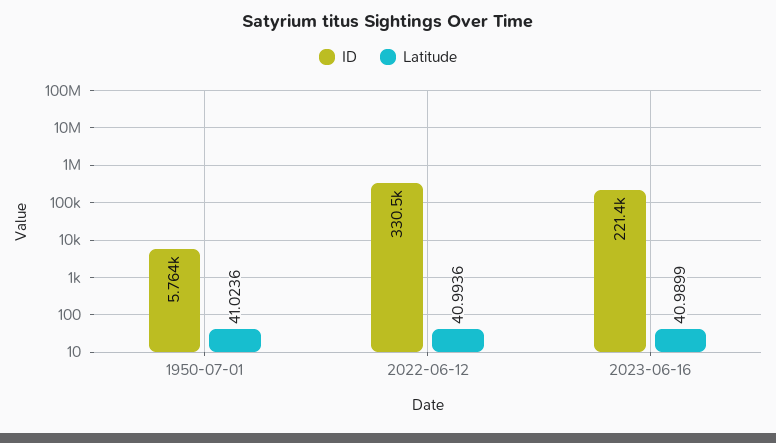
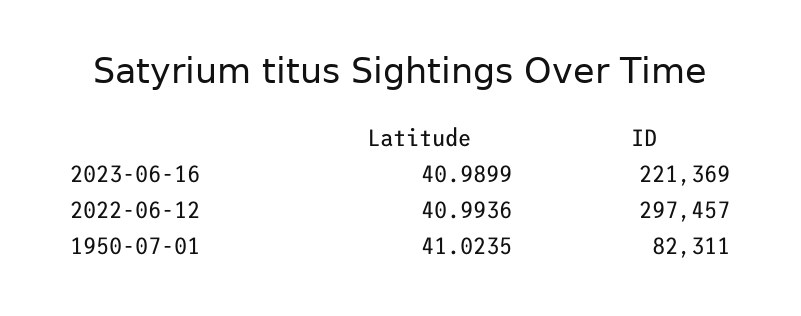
  {
    "ID": {
-     "1950-07-01": 5764,
+     "1950-07-01": 82311,
-     "2022-06-12": 330500,
+     "2022-06-12": 297457,
      "2023-06-16": 221369
    },
    "Latitude": {
-     "1950-07-01": 41.0236,
+     "1950-07-01": 41.0235,
      "2022-06-12": 40.9936,
      "2023-06-16": 40.9899
    }
  }

